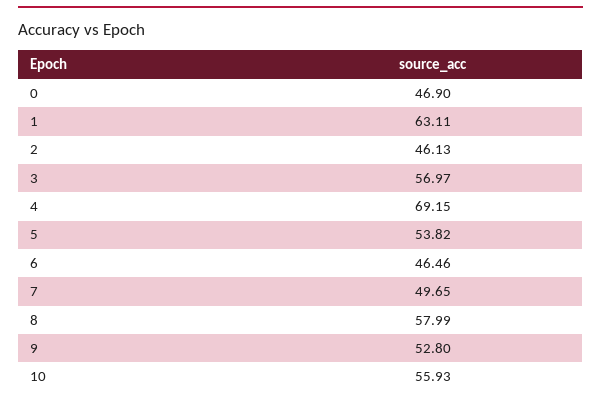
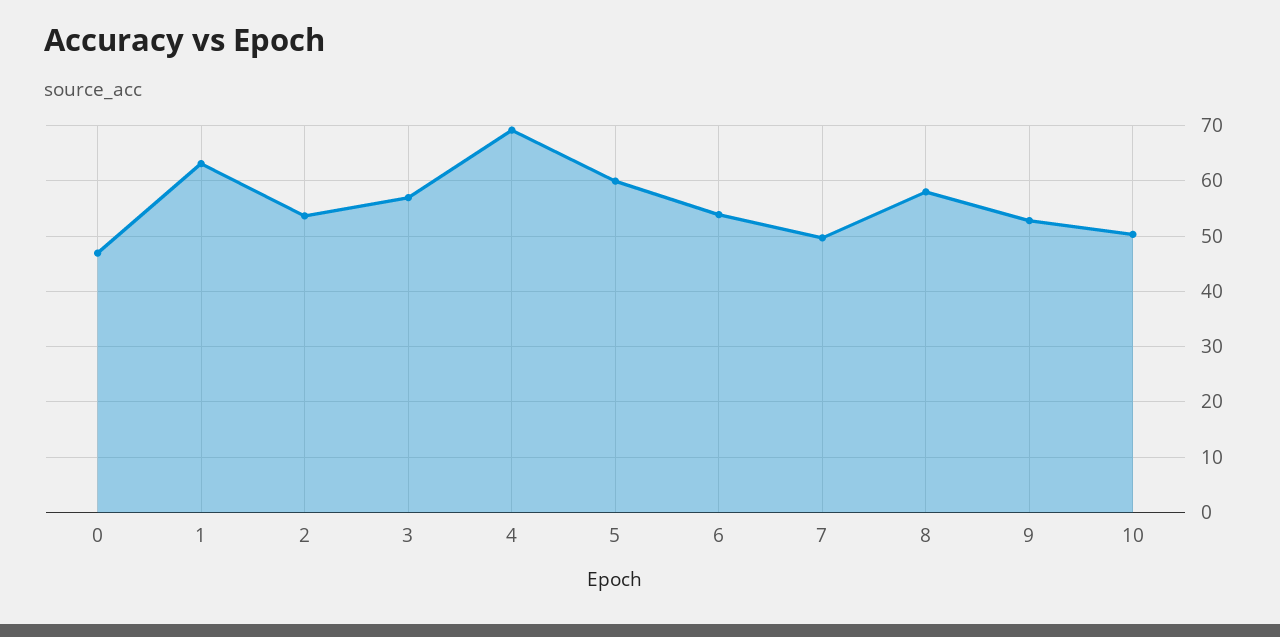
  {
    "0": 46.9,
    "1": 63.11,
-   "2": 46.13,
+   "2": 54,
    "3": 56.97,
    "4": 69.15,
-   "5": 53.82,
+   "5": 60,
-   "6": 46.46,
+   "6": 54,
    "7": 49.65,
    "8": 57.99,
    "9": 52.8,
-   "10": 55.93
+   "10": 50
  }

